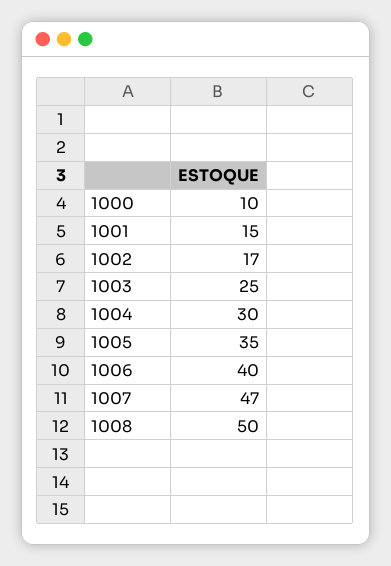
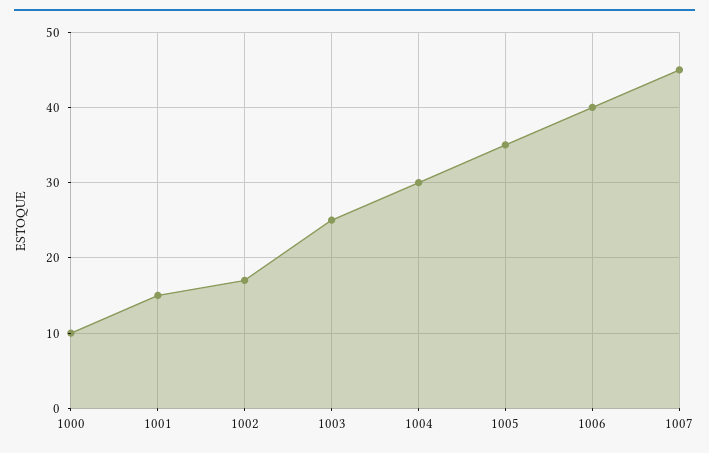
  {
    "1000": 10,
    "1001": 15,
    "1002": 17,
    "1003": 25,
    "1004": 30,
    "1005": 35,
    "1006": 40,
-   "1007": 47,
+   "1007": 45
-   "1008": 50
  }

